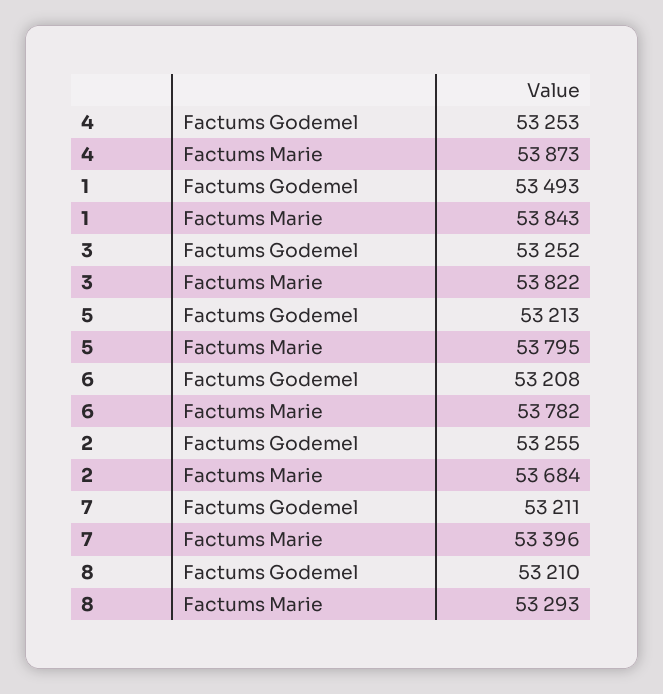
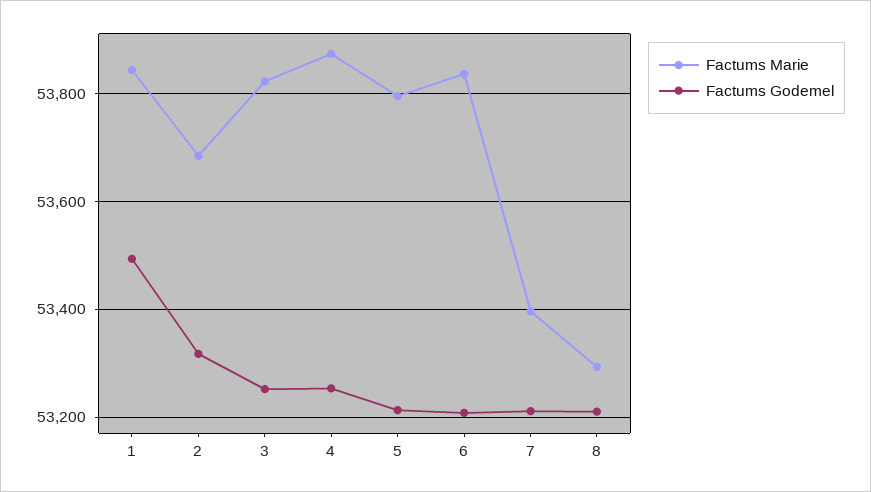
  {
    "Factums Godemel": {
      "4": 53253,
      "1": 53493,
      "3": 53252,
      "5": 53213,
      "6": 53208,
-     "2": 53255,
+     "2": 53320,
      "7": 53211,
      "8": 53210
    },
    "Factums Marie": {
      "4": 53873,
      "1": 53843,
      "3": 53822,
      "5": 53795,
-     "6": 53782,
+     "6": 53840,
      "2": 53684,
      "7": 53396,
      "8": 53293
    }
  }

